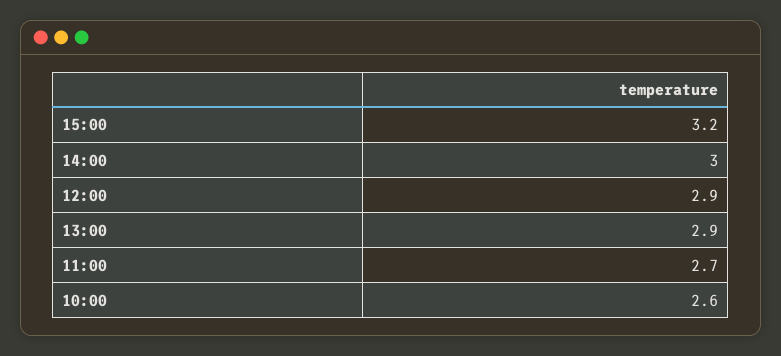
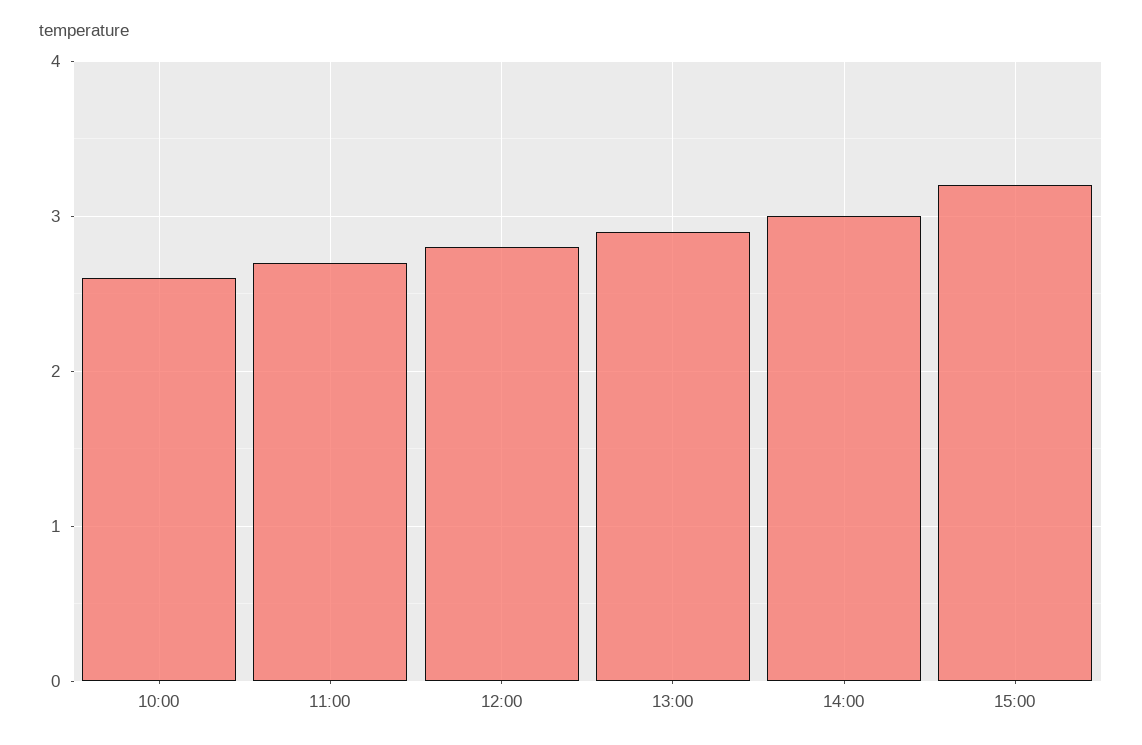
  {
    "15:00": 3.2,
    "14:00": 3,
-   "12:00": 2.9,
+   "12:00": 2.8,
    "13:00": 2.9,
    "11:00": 2.7,
    "10:00": 2.6
  }

